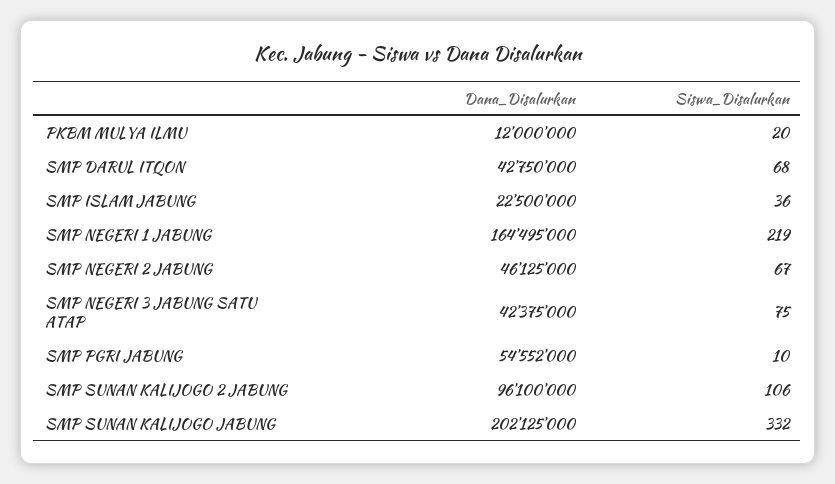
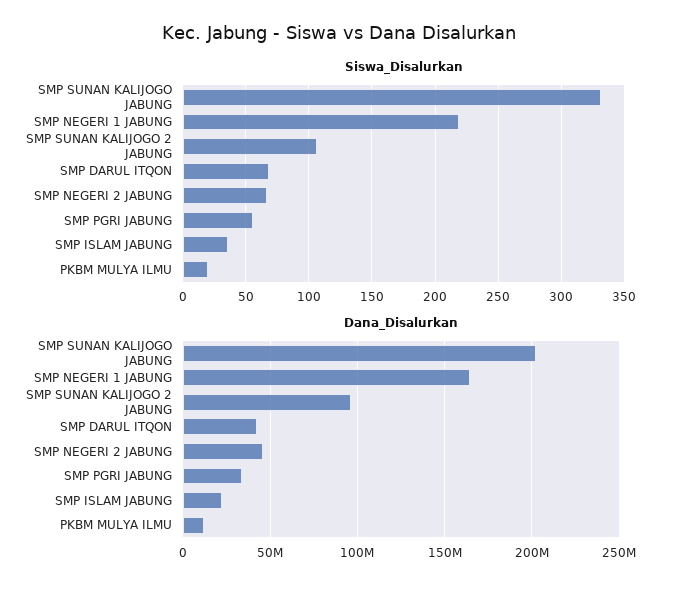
  {
    "Dana_Disalurkan": {
      "PKBM MULYA ILMU": 12000000,
      "SMP DARUL ITQON": 42750000,
      "SMP ISLAM JABUNG": 22500000,
      "SMP NEGERI 1 JABUNG": 164495000,
      "SMP NEGERI 2 JABUNG": 46125000,
-     "SMP NEGERI 3 JABUNG SATU ATAP": 42375000,
-     "SMP PGRI JABUNG": 54552000,
+     "SMP PGRI JABUNG": 35000000,
      "SMP SUNAN KALIJOGO 2 JABUNG": 96100000,
      "SMP SUNAN KALIJOGO JABUNG": 202125000
    },
    "Siswa_Disalurkan": {
      "PKBM MULYA ILMU": 20,
      "SMP DARUL ITQON": 68,
      "SMP ISLAM JABUNG": 36,
      "SMP NEGERI 1 JABUNG": 219,
      "SMP NEGERI 2 JABUNG": 67,
-     "SMP NEGERI 3 JABUNG SATU ATAP": 75,
-     "SMP PGRI JABUNG": 10,
+     "SMP PGRI JABUNG": 55,
      "SMP SUNAN KALIJOGO 2 JABUNG": 106,
      "SMP SUNAN KALIJOGO JABUNG": 332
    }
  }

